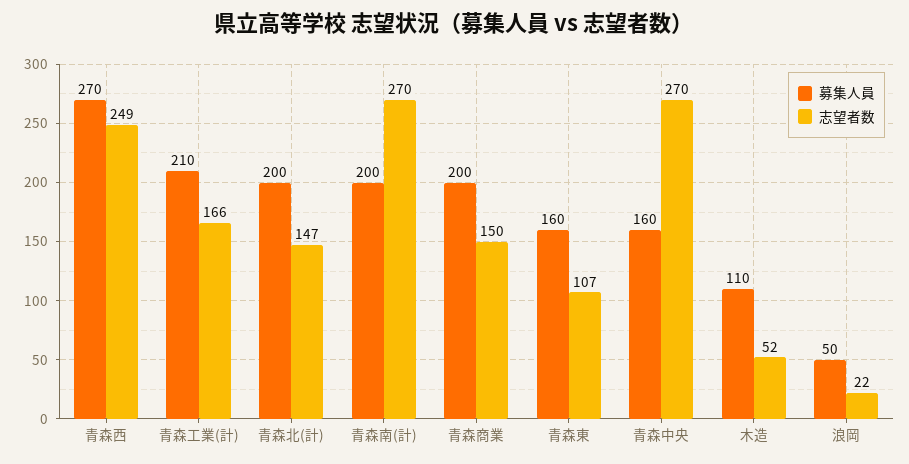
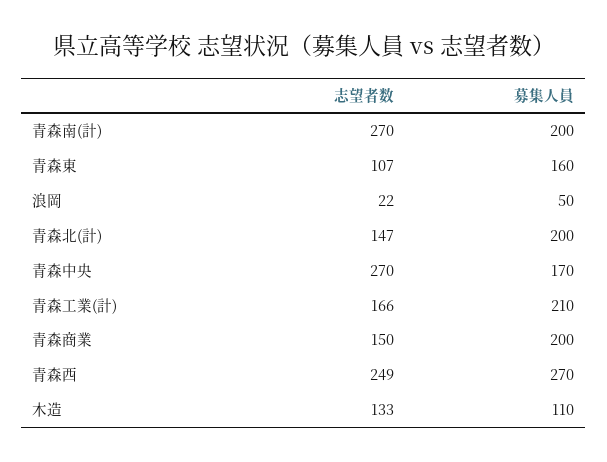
  {
    "募集人員": {
      "青森西": 270,
      "青森工業(計)": 210,
      "青森北(計)": 200,
      "青森南(計)": 200,
      "青森商業": 200,
      "青森東": 160,
-     "青森中央": 160,
+     "青森中央": 170,
      "木造": 110,
      "浪岡": 50
    },
    "志望者数": {
      "青森西": 249,
      "青森工業(計)": 166,
      "青森北(計)": 147,
      "青森南(計)": 270,
      "青森商業": 150,
      "青森東": 107,
      "青森中央": 270,
-     "木造": 52,
+     "木造": 133,
      "浪岡": 22
    }
  }

